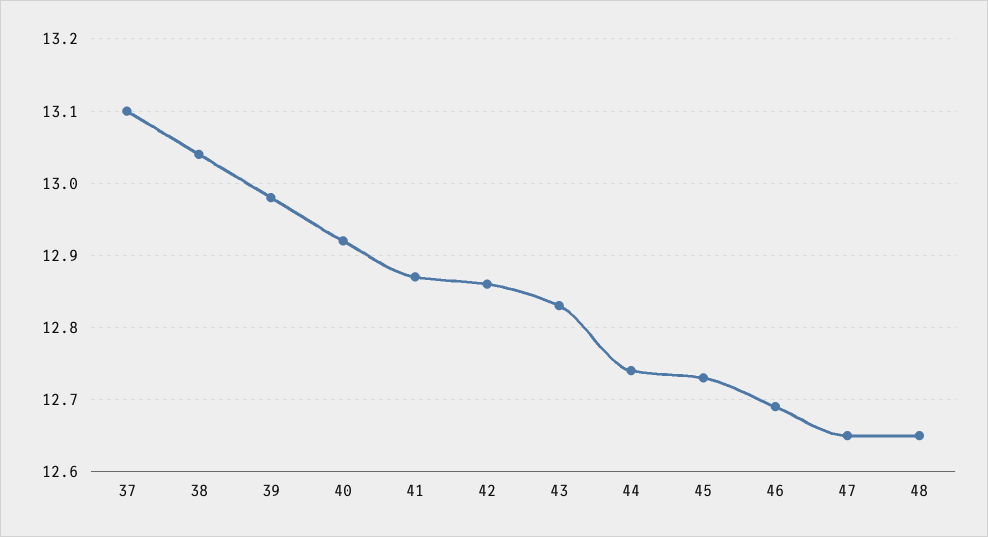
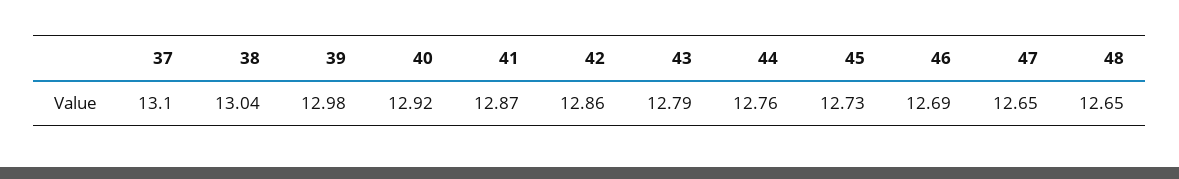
  {
    "37": 13.1,
    "38": 13.04,
    "39": 12.98,
    "40": 12.92,
    "41": 12.87,
    "42": 12.86,
-   "43": 12.83,
+   "43": 12.79,
-   "44": 12.74,
+   "44": 12.76,
    "45": 12.73,
    "46": 12.69,
    "47": 12.65,
    "48": 12.65
  }

